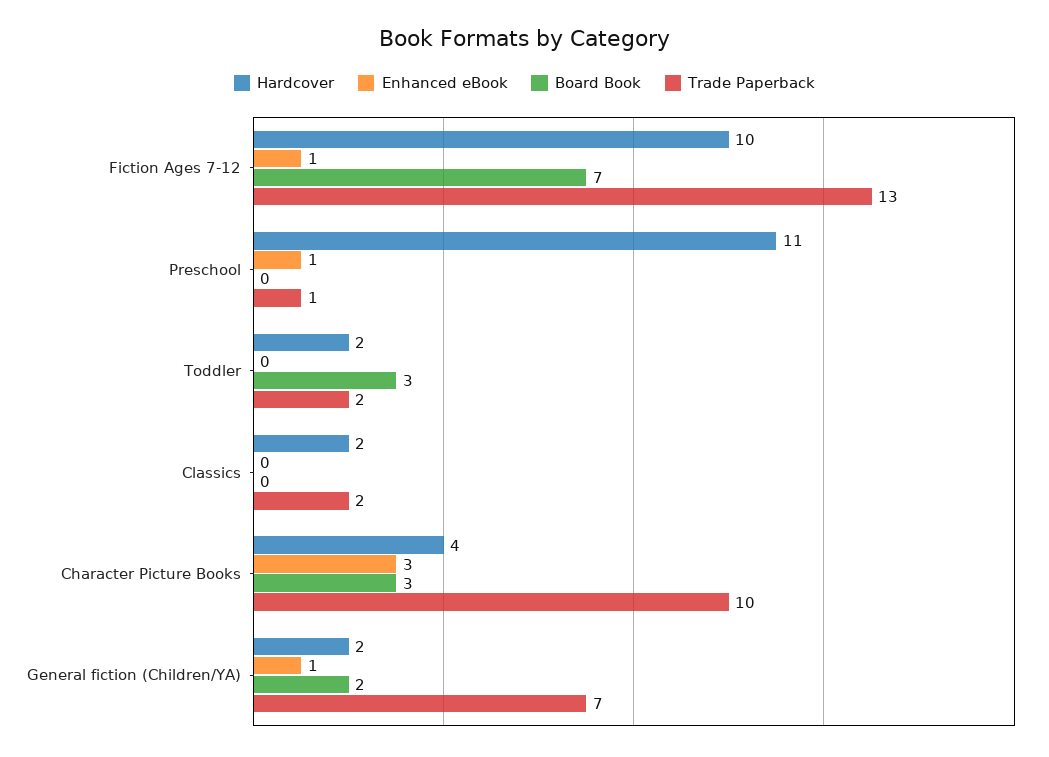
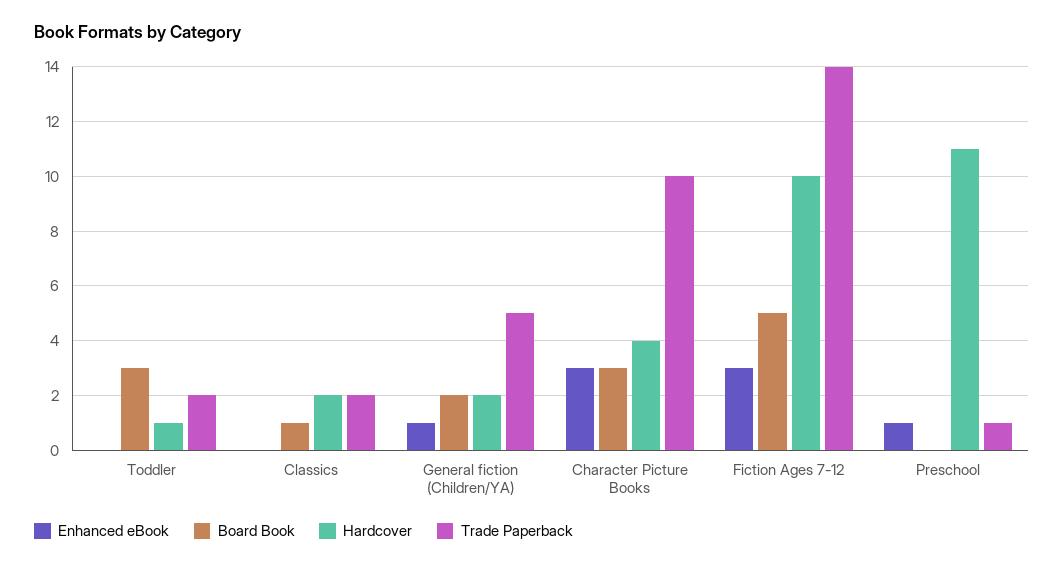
  {
    "Hardcover": {
      "Fiction Ages 7-12": 10,
      "Preschool": 11,
-     "Toddler": 2,
+     "Toddler": 1,
      "Classics": 2,
      "Character Picture Books": 4,
      "General fiction (Children/YA)": 2
    },
    "Enhanced eBook": {
-     "Fiction Ages 7-12": 1,
+     "Fiction Ages 7-12": 3,
      "Preschool": 1,
      "Toddler": 0,
      "Classics": 0,
      "Character Picture Books": 3,
      "General fiction (Children/YA)": 1
    },
    "Board Book": {
-     "Fiction Ages 7-12": 7,
+     "Fiction Ages 7-12": 5,
      "Preschool": 0,
      "Toddler": 3,
-     "Classics": 0,
+     "Classics": 1,
      "Character Picture Books": 3,
      "General fiction (Children/YA)": 2
    },
    "Trade Paperback": {
-     "Fiction Ages 7-12": 13,
+     "Fiction Ages 7-12": 14,
      "Preschool": 1,
      "Toddler": 2,
      "Classics": 2,
      "Character Picture Books": 10,
-     "General fiction (Children/YA)": 7
+     "General fiction (Children/YA)": 5
    }
  }

